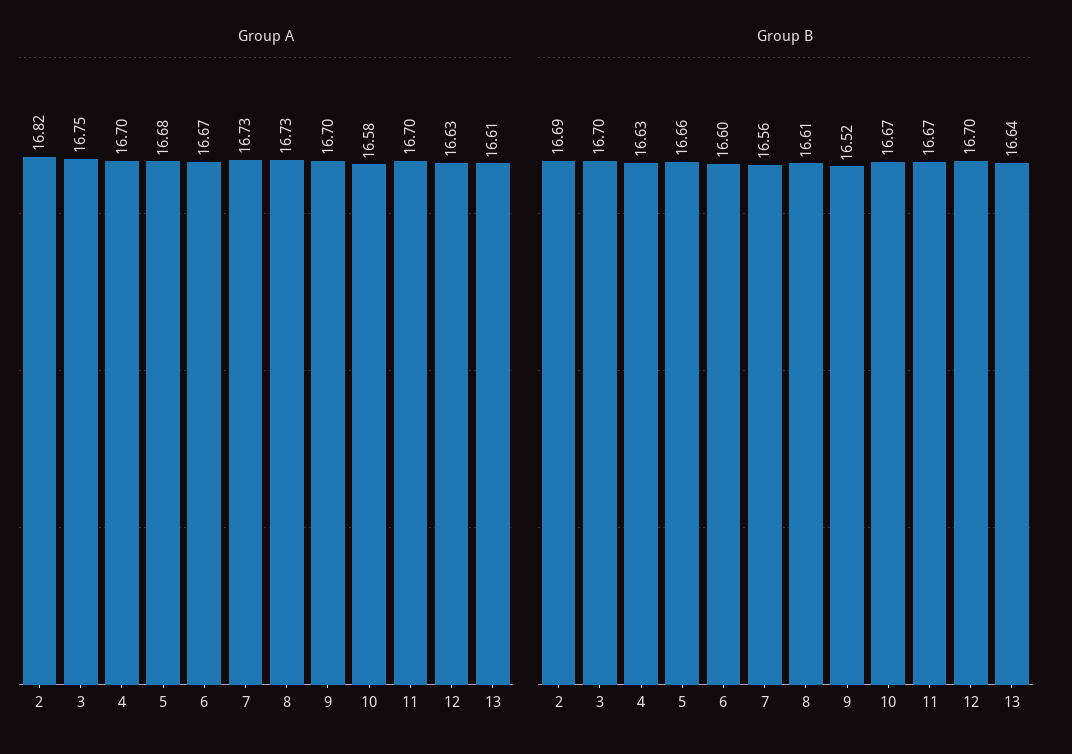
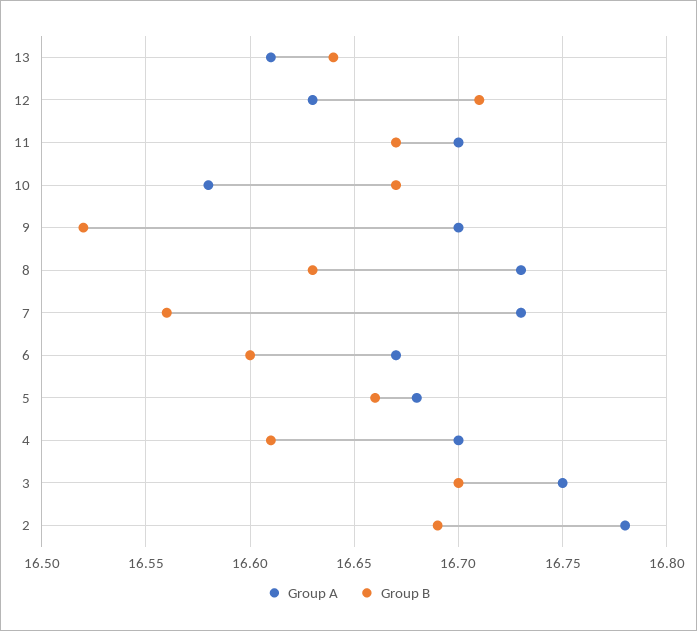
  {
    "Group A": {
-     "2": 16.82,
+     "2": 16.78,
      "3": 16.75,
      "4": 16.7,
      "5": 16.68,
      "6": 16.67,
      "7": 16.73,
      "8": 16.73,
      "9": 16.7,
      "10": 16.58,
      "11": 16.7,
      "12": 16.63,
      "13": 16.61
    },
    "Group B": {
      "2": 16.69,
      "3": 16.7,
-     "4": 16.63,
+     "4": 16.61,
      "5": 16.66,
      "6": 16.6,
      "7": 16.56,
-     "8": 16.61,
+     "8": 16.63,
      "9": 16.52,
      "10": 16.67,
      "11": 16.67,
-     "12": 16.7,
+     "12": 16.71,
      "13": 16.64
    }
  }

